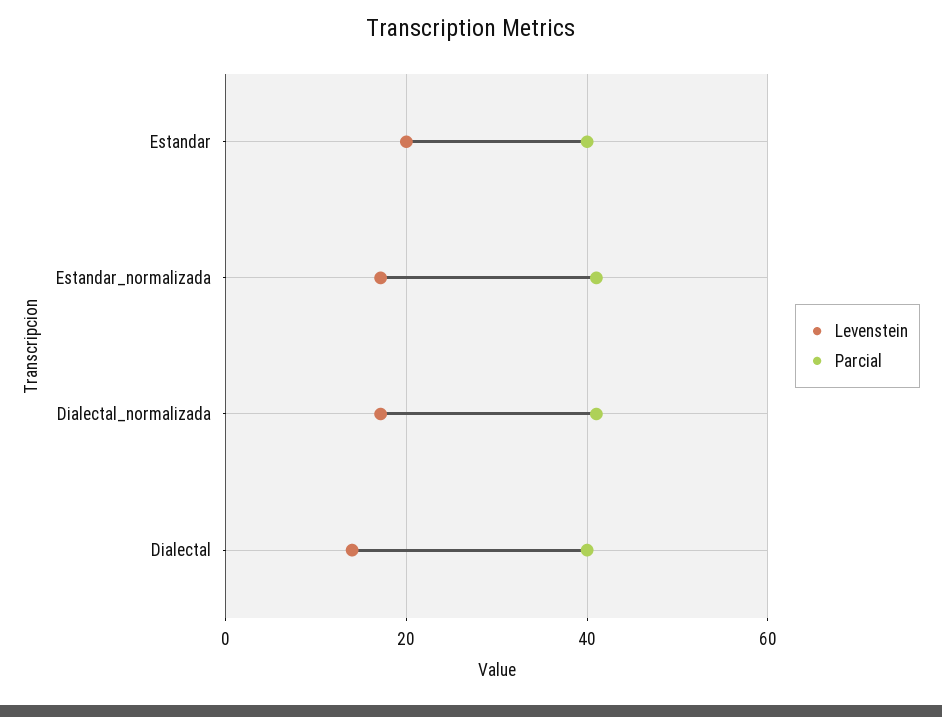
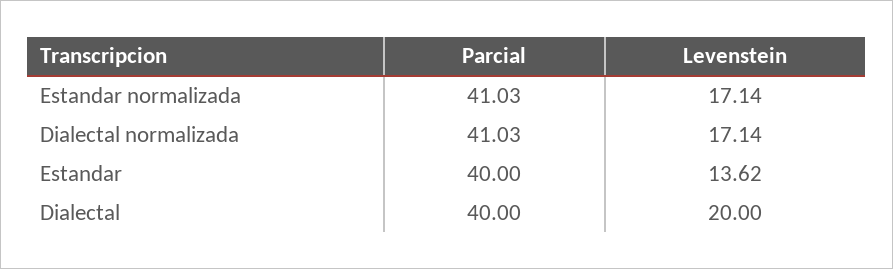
  {
    "Levenstein": {
-     "Estandar": 20,
+     "Estandar": 13.62,
      "Estandar_normalizada": 17.14,
      "Dialectal_normalizada": 17.14,
-     "Dialectal": 14
+     "Dialectal": 20
    },
    "Parcial": {
      "Estandar": 40,
      "Estandar_normalizada": 41.03,
      "Dialectal_normalizada": 41.03,
      "Dialectal": 40
    }
  }

